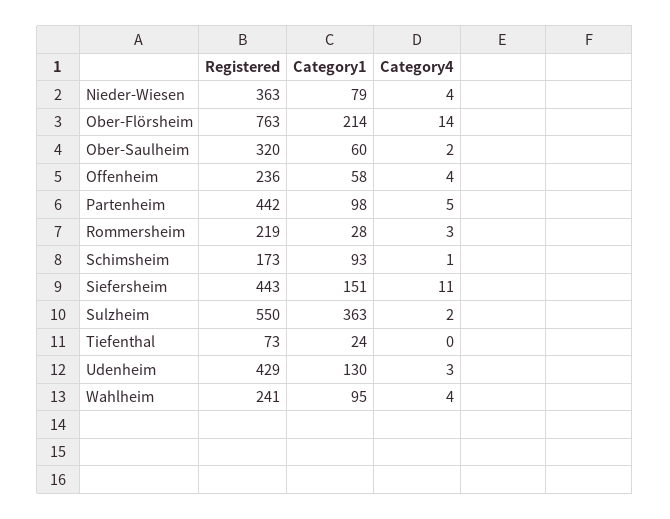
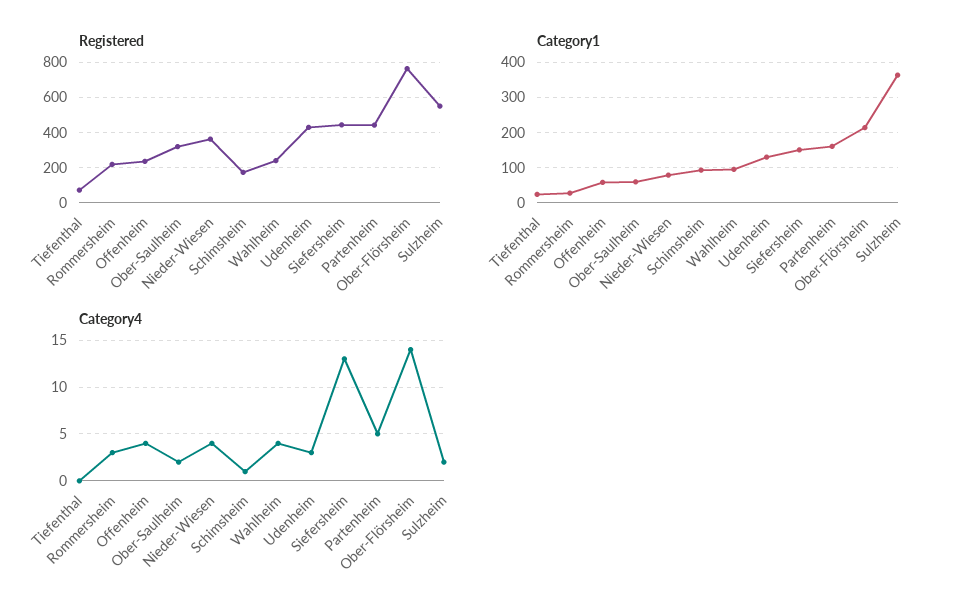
  {
    "Registered": {
      "Nieder-Wiesen": 363,
      "Ober-Flörsheim": 763,
      "Ober-Saulheim": 320,
      "Offenheim": 236,
      "Partenheim": 442,
      "Rommersheim": 219,
      "Schimsheim": 173,
      "Siefersheim": 443,
      "Sulzheim": 550,
      "Tiefenthal": 73,
      "Udenheim": 429,
      "Wahlheim": 241
    },
    "Category1": {
      "Nieder-Wiesen": 79,
      "Ober-Flörsheim": 214,
      "Ober-Saulheim": 60,
      "Offenheim": 58,
-     "Partenheim": 98,
+     "Partenheim": 160,
      "Rommersheim": 28,
      "Schimsheim": 93,
      "Siefersheim": 151,
      "Sulzheim": 363,
      "Tiefenthal": 24,
      "Udenheim": 130,
      "Wahlheim": 95
    },
    "Category4": {
      "Nieder-Wiesen": 4,
      "Ober-Flörsheim": 14,
      "Ober-Saulheim": 2,
      "Offenheim": 4,
      "Partenheim": 5,
      "Rommersheim": 3,
      "Schimsheim": 1,
-     "Siefersheim": 11,
+     "Siefersheim": 13,
      "Sulzheim": 2,
      "Tiefenthal": 0,
      "Udenheim": 3,
      "Wahlheim": 4
    }
  }

